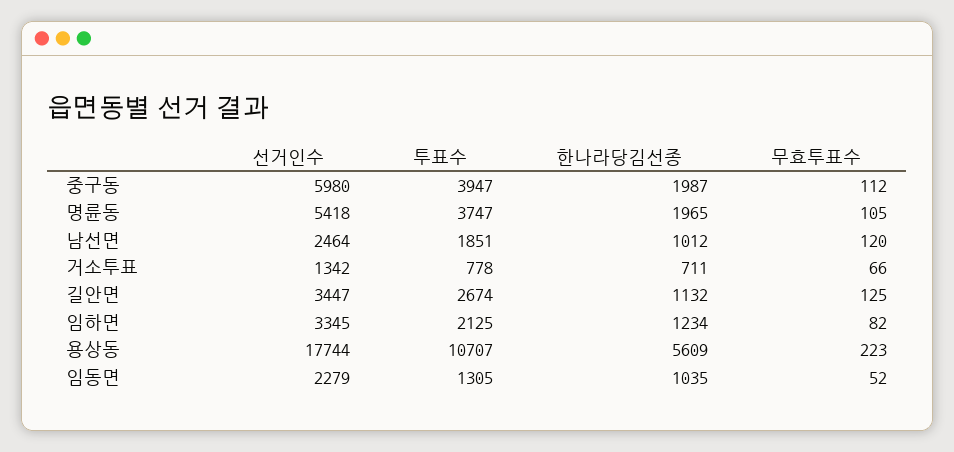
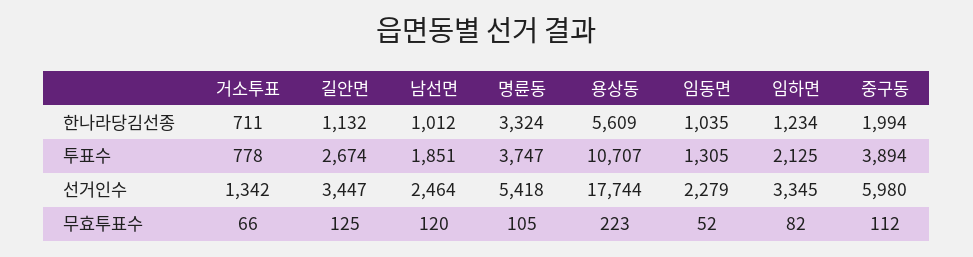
  {
    "선거인수": {
      "중구동": 5980,
      "명륜동": 5418,
      "남선면": 2464,
      "거소투표": 1342,
      "길안면": 3447,
      "임하면": 3345,
      "용상동": 17744,
      "임동면": 2279
    },
    "투표수": {
-     "중구동": 3947,
+     "중구동": 3894,
      "명륜동": 3747,
      "남선면": 1851,
      "거소투표": 778,
      "길안면": 2674,
      "임하면": 2125,
      "용상동": 10707,
      "임동면": 1305
    },
    "한나라당김선종": {
-     "중구동": 1987,
+     "중구동": 1994,
-     "명륜동": 1965,
+     "명륜동": 3324,
      "남선면": 1012,
      "거소투표": 711,
      "길안면": 1132,
      "임하면": 1234,
      "용상동": 5609,
      "임동면": 1035
    },
    "무효투표수": {
      "중구동": 112,
      "명륜동": 105,
      "남선면": 120,
      "거소투표": 66,
      "길안면": 125,
      "임하면": 82,
      "용상동": 223,
      "임동면": 52
    }
  }

